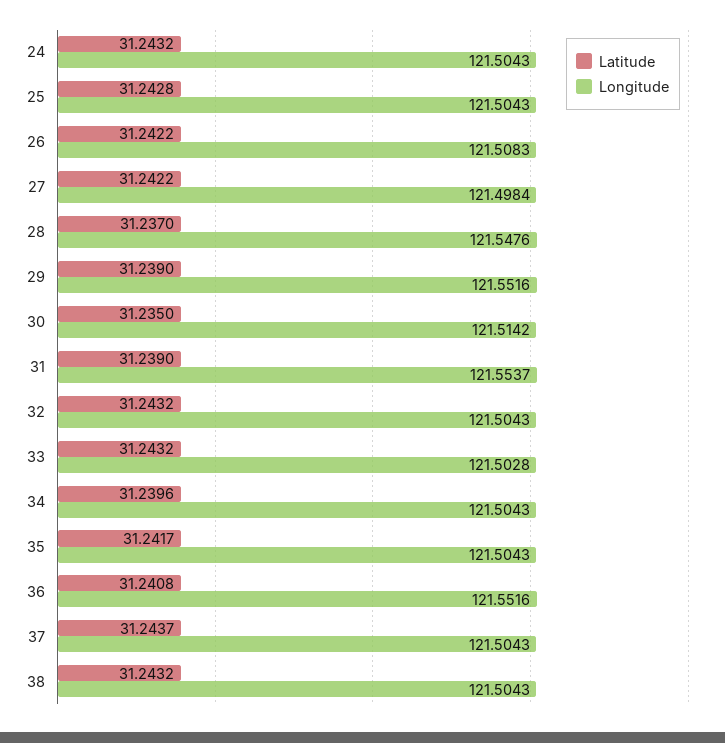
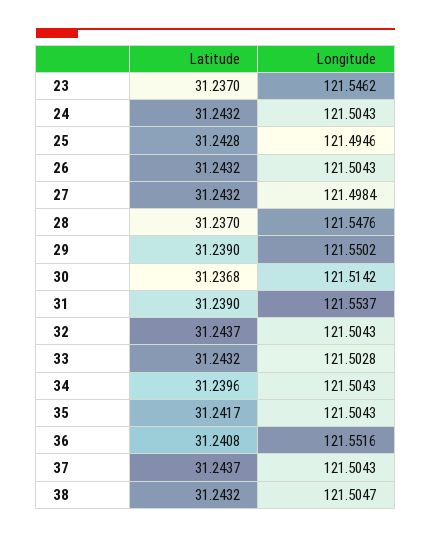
  {
    "Latitude": {
      "24": 31.2432,
      "25": 31.2428,
-     "26": 31.2422,
+     "26": 31.2432,
-     "27": 31.2422,
+     "27": 31.2432,
      "28": 31.237,
      "29": 31.239,
-     "30": 31.235,
+     "30": 31.2368,
      "31": 31.239,
-     "32": 31.2432,
+     "32": 31.2437,
      "33": 31.2432,
      "34": 31.2396,
      "35": 31.2417,
      "36": 31.2408,
      "37": 31.2437,
-     "38": 31.2432
+     "38": 31.2432,
+     "23": 31.237
    },
    "Longitude": {
      "24": 121.5043,
-     "25": 121.5043,
+     "25": 121.4946,
-     "26": 121.5083,
+     "26": 121.5043,
      "27": 121.4984,
      "28": 121.5476,
-     "29": 121.5516,
+     "29": 121.5502,
      "30": 121.5142,
      "31": 121.5537,
      "32": 121.5043,
      "33": 121.5028,
      "34": 121.5043,
      "35": 121.5043,
      "36": 121.5516,
      "37": 121.5043,
-     "38": 121.5043
+     "38": 121.5047,
+     "23": 121.5462
    }
  }

